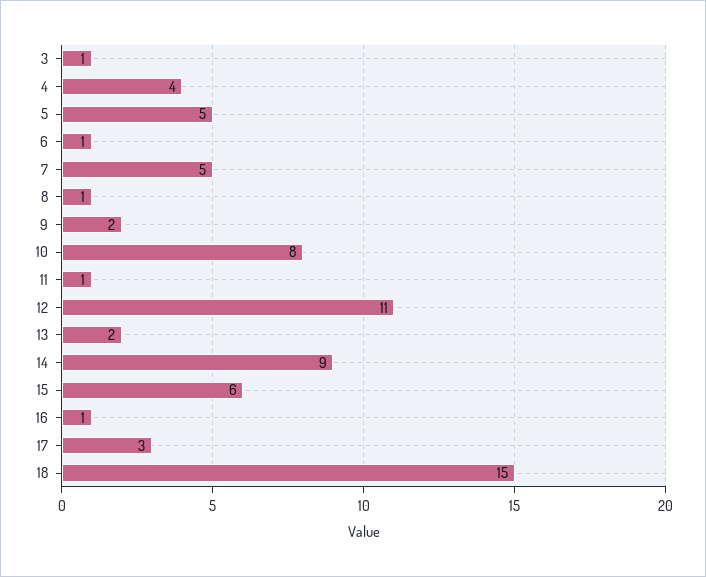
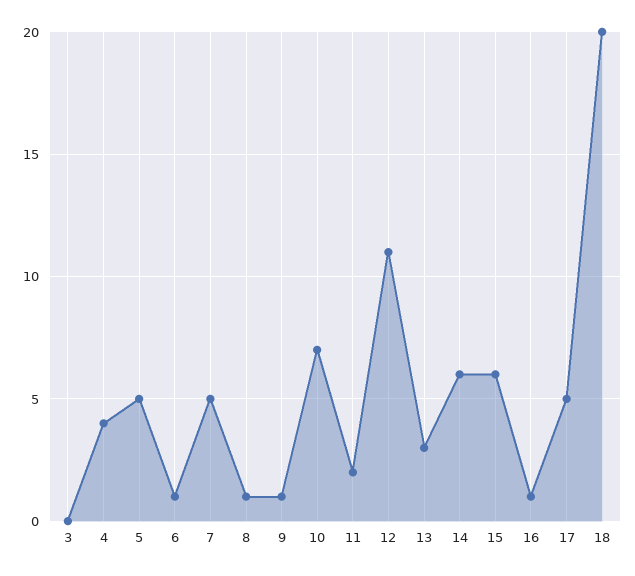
  {
-   "3": 1,
+   "3": 0,
    "4": 4,
    "5": 5,
    "6": 1,
    "7": 5,
    "8": 1,
-   "9": 2,
+   "9": 1,
-   "10": 8,
+   "10": 7,
-   "11": 1,
+   "11": 2,
    "12": 11,
-   "13": 2,
+   "13": 3,
-   "14": 9,
+   "14": 6,
    "15": 6,
    "16": 1,
-   "17": 3,
+   "17": 5,
-   "18": 15
+   "18": 20
  }

